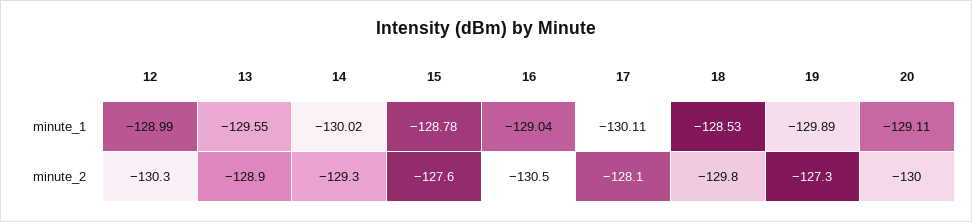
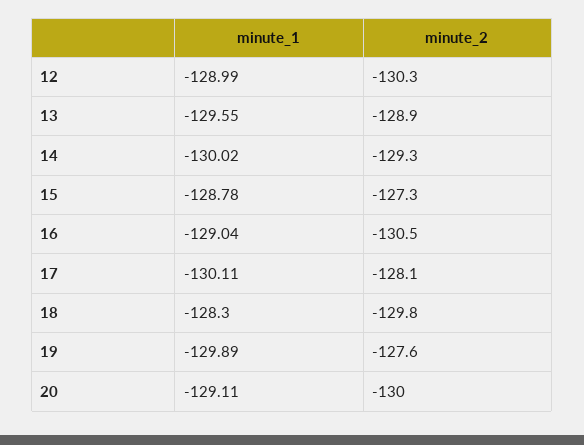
  {
    "12": {
      "minute_1": -128.99,
      "minute_2": -130.3
    },
    "13": {
      "minute_1": -129.55,
      "minute_2": -128.9
    },
    "14": {
      "minute_1": -130.02,
      "minute_2": -129.3
    },
    "15": {
      "minute_1": -128.78,
-     "minute_2": -127.6
+     "minute_2": -127.3
    },
    "16": {
      "minute_1": -129.04,
      "minute_2": -130.5
    },
    "17": {
      "minute_1": -130.11,
      "minute_2": -128.1
    },
    "18": {
-     "minute_1": -128.53,
+     "minute_1": -128.3,
      "minute_2": -129.8
    },
    "19": {
      "minute_1": -129.89,
-     "minute_2": -127.3
+     "minute_2": -127.6
    },
    "20": {
      "minute_1": -129.11,
      "minute_2": -130
    }
  }

